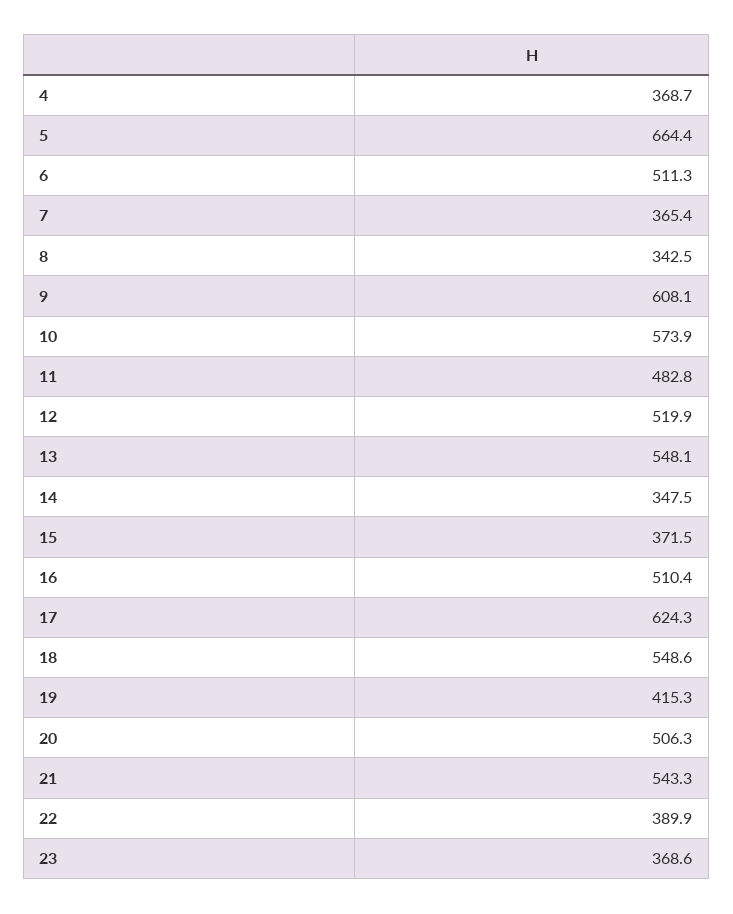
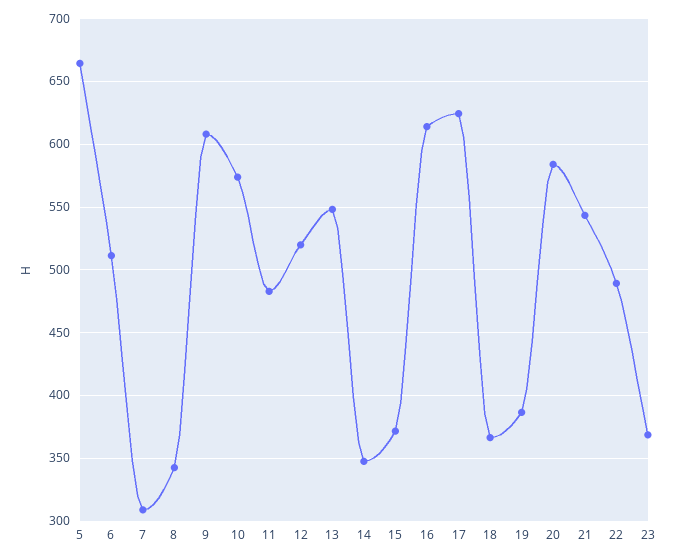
  {
-   "4": 368.7,
    "5": 664.4,
    "6": 511.3,
-   "7": 365.4,
+   "7": 310,
    "8": 342.5,
    "9": 608.1,
    "10": 573.9,
    "11": 482.8,
    "12": 519.9,
    "13": 548.1,
    "14": 347.5,
    "15": 371.5,
-   "16": 510.4,
+   "16": 615,
    "17": 624.3,
-   "18": 548.6,
+   "18": 365,
-   "19": 415.3,
+   "19": 385,
-   "20": 506.3,
+   "20": 585,
    "21": 543.3,
-   "22": 389.9,
+   "22": 490,
    "23": 368.6
  }

